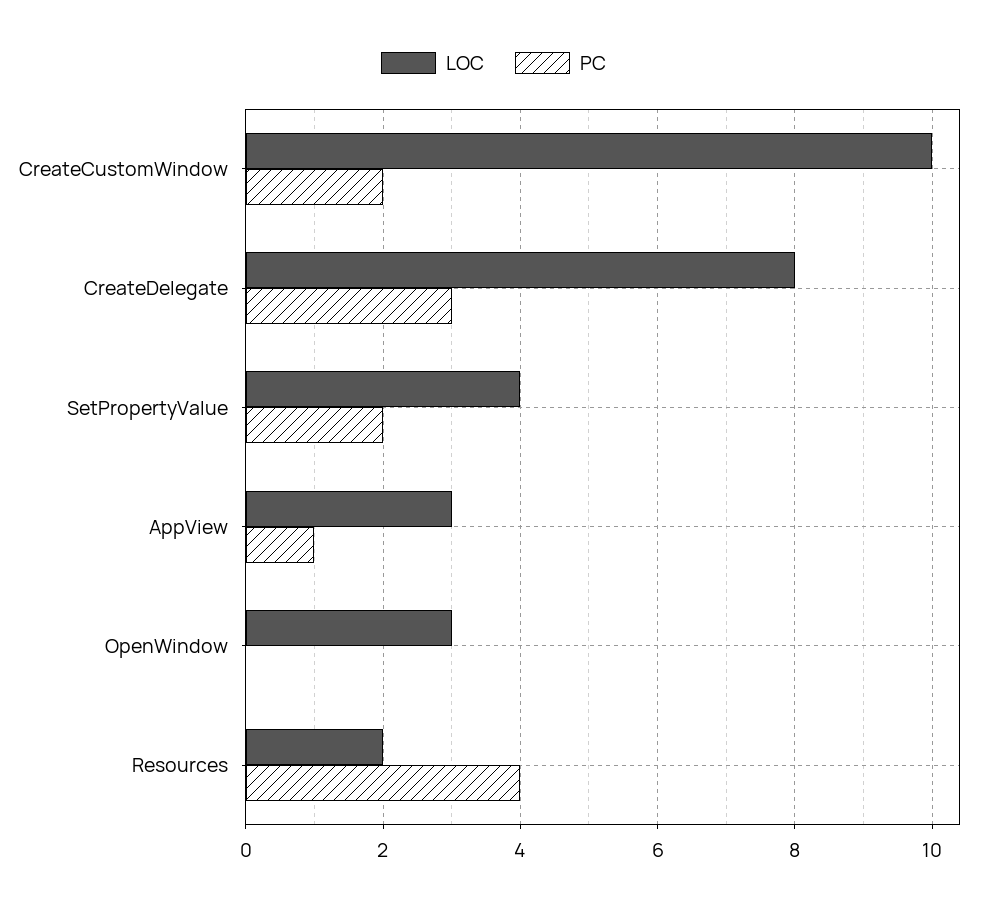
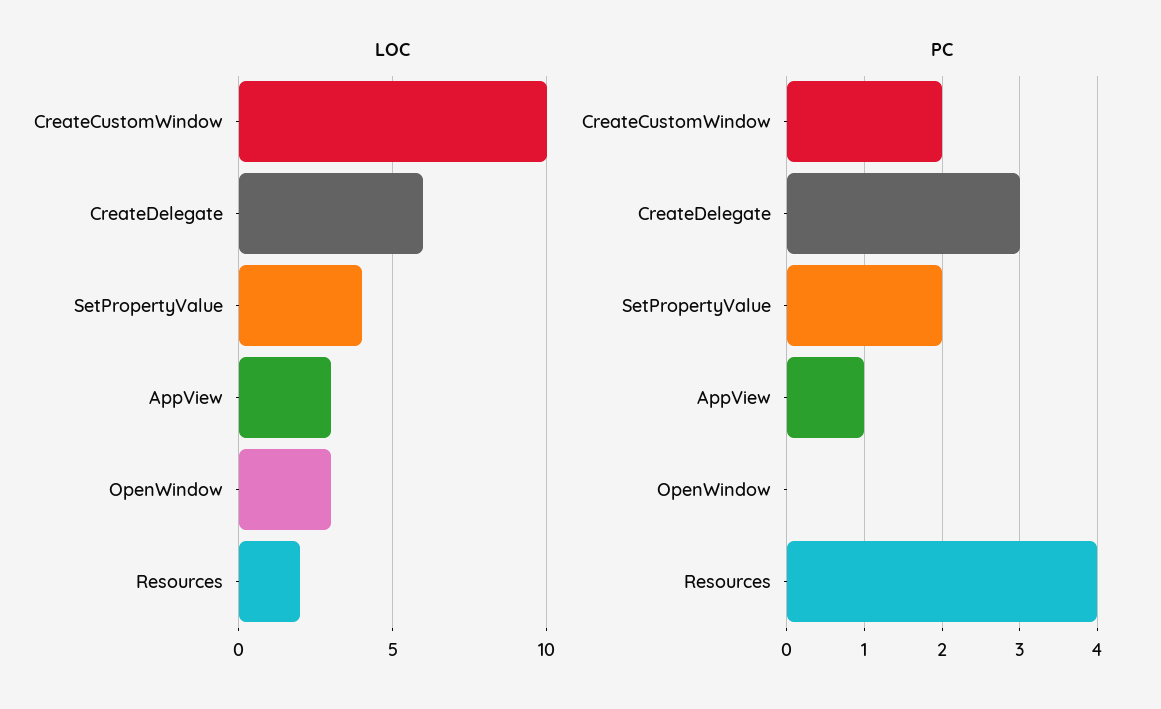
  {
    "LOC": {
      "CreateCustomWindow": 10,
-     "CreateDelegate": 8,
+     "CreateDelegate": 6,
      "SetPropertyValue": 4,
      "AppView": 3,
      "OpenWindow": 3,
      "Resources": 2
    },
    "PC": {
      "CreateCustomWindow": 2,
      "CreateDelegate": 3,
      "SetPropertyValue": 2,
      "AppView": 1,
      "OpenWindow": 0,
      "Resources": 4
    }
  }

